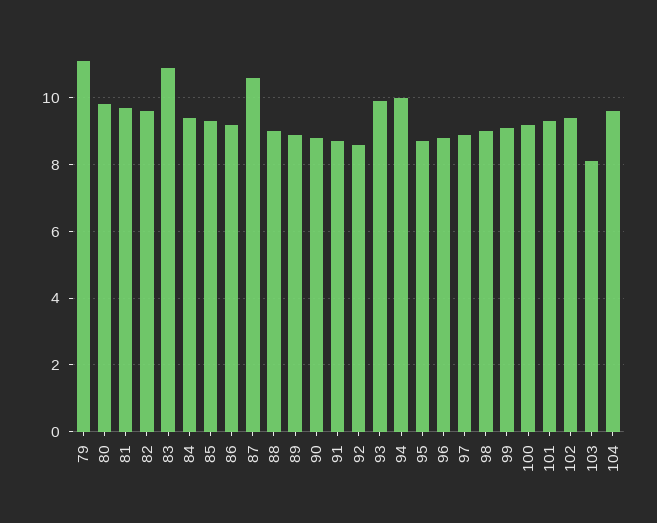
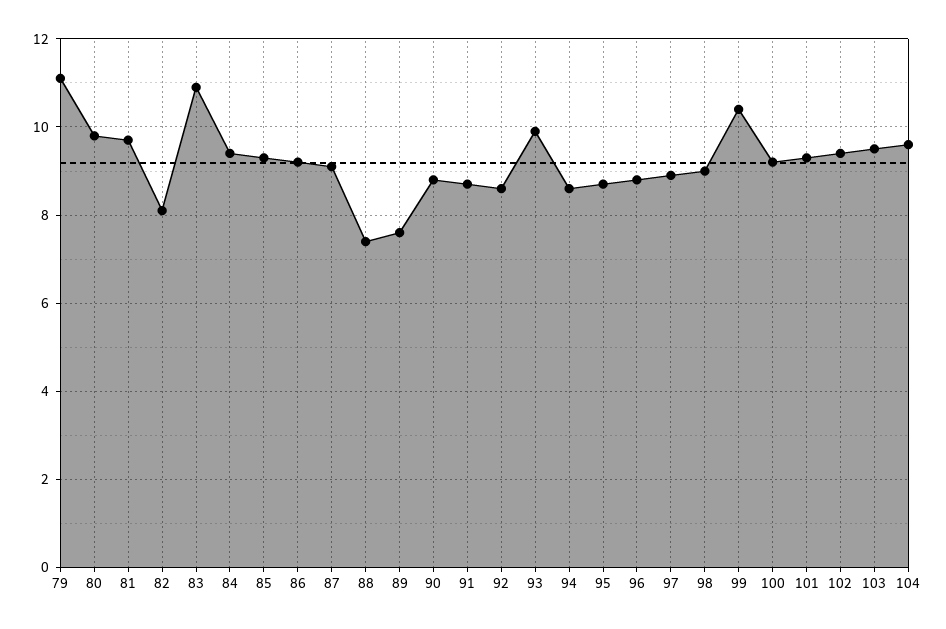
  {
    "79": 11,
    "80": 10,
    "81": 9.5,
-   "82": 9.5,
+   "82": 8,
    "83": 11,
    "84": 9.5,
    "85": 9.5,
    "86": 9,
-   "87": 10.5,
+   "87": 9,
-   "88": 9,
+   "88": 7.5,
-   "89": 9,
+   "89": 7.5,
    "90": 9,
    "91": 8.5,
    "92": 8.5,
    "93": 10,
-   "94": 10,
+   "94": 8.5,
    "95": 8.5,
    "96": 9,
    "97": 9,
    "98": 9,
-   "99": 9,
+   "99": 10.5,
    "100": 9,
    "101": 9.5,
    "102": 9.5,
-   "103": 8,
+   "103": 9.5,
    "104": 9.5
  }

